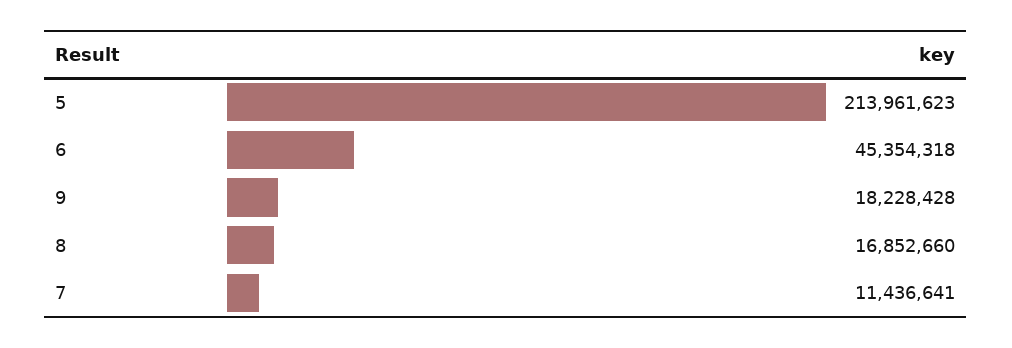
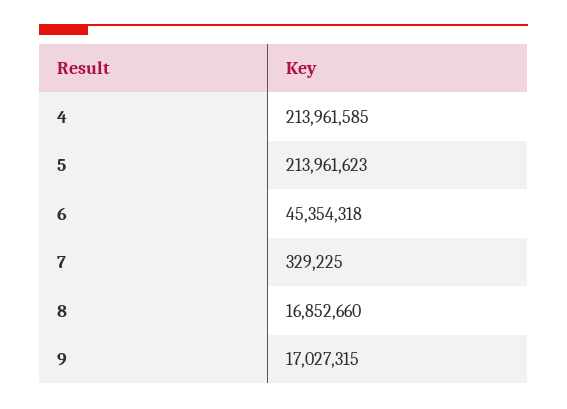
  {
    "5": 213961623,
    "6": 45354318,
-   "9": 18228428,
+   "9": 17027315,
    "8": 16852660,
-   "7": 11436641
+   "7": 329225,
+   "4": 213961585
  }

